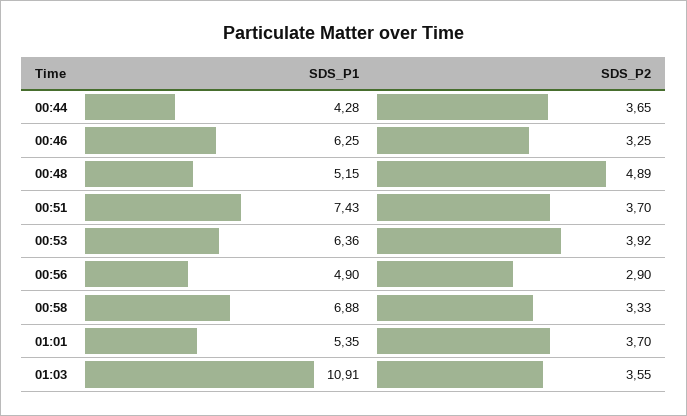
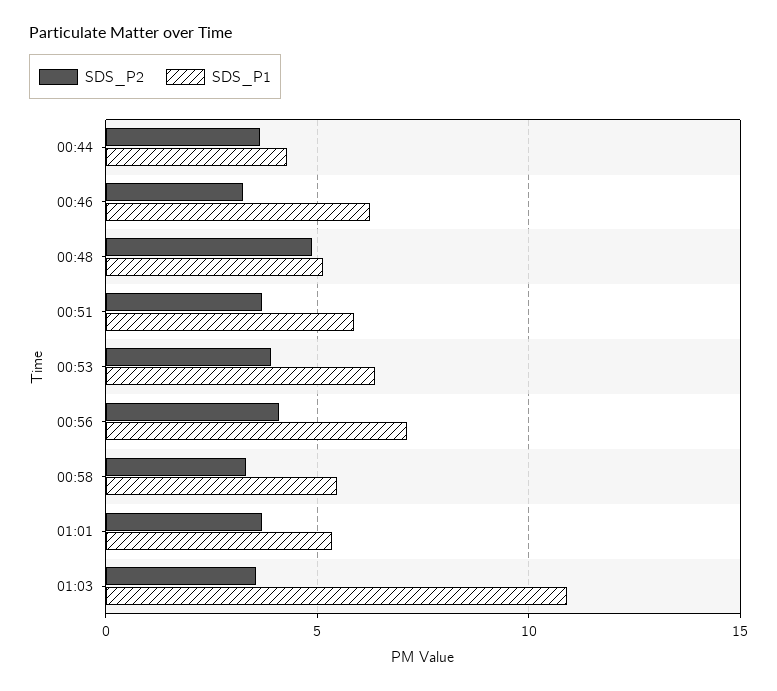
  {
    "SDS_P1": {
      "00:44": 4.28,
      "00:46": 6.25,
      "00:48": 5.15,
-     "00:51": 7.43,
+     "00:51": 6,
      "00:53": 6.36,
-     "00:56": 4.9,
+     "00:56": 7,
-     "00:58": 6.88,
+     "00:58": 5.5,
      "01:01": 5.35,
      "01:03": 10.91
    },
    "SDS_P2": {
      "00:44": 3.65,
      "00:46": 3.25,
      "00:48": 4.89,
      "00:51": 3.7,
      "00:53": 3.92,
-     "00:56": 2.9,
+     "00:56": 4,
      "00:58": 3.33,
      "01:01": 3.7,
      "01:03": 3.55
    }
  }

